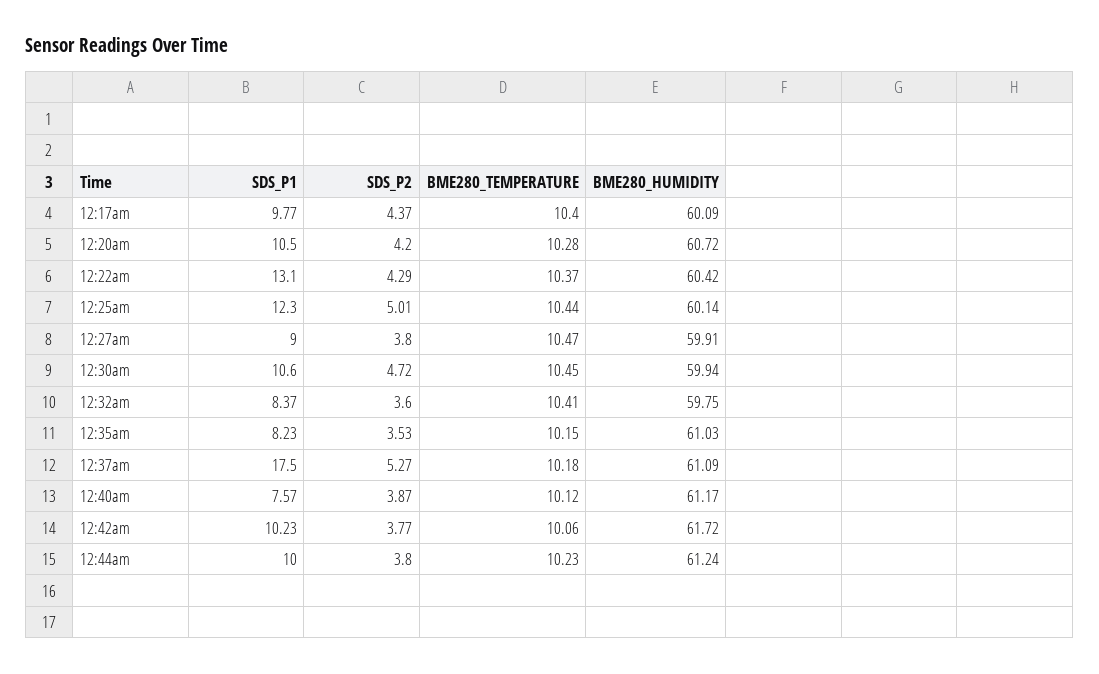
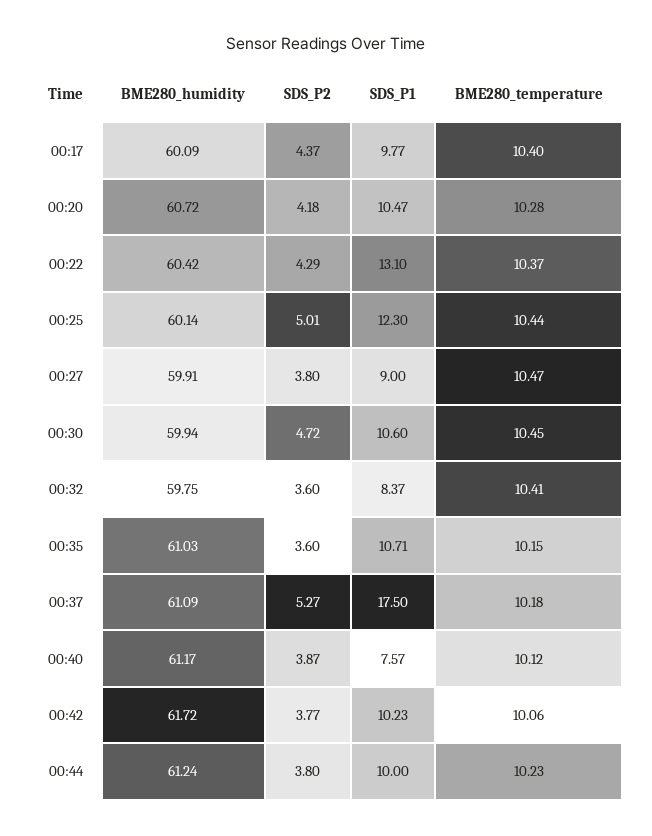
  {
    "SDS_P1": {
      "12:17am": 9.77,
-     "12:20am": 10.5,
+     "12:20am": 10.47,
      "12:22am": 13.1,
      "12:25am": 12.3,
      "12:27am": 9,
      "12:30am": 10.6,
      "12:32am": 8.37,
-     "12:35am": 8.23,
+     "12:35am": 10.71,
      "12:37am": 17.5,
      "12:40am": 7.57,
      "12:42am": 10.23,
      "12:44am": 10
    },
    "SDS_P2": {
      "12:17am": 4.37,
-     "12:20am": 4.2,
+     "12:20am": 4.18,
      "12:22am": 4.29,
      "12:25am": 5.01,
      "12:27am": 3.8,
      "12:30am": 4.72,
      "12:32am": 3.6,
-     "12:35am": 3.53,
+     "12:35am": 3.6,
      "12:37am": 5.27,
      "12:40am": 3.87,
      "12:42am": 3.77,
      "12:44am": 3.8
    },
    "BME280_TEMPERATURE": {
      "12:17am": 10.4,
      "12:20am": 10.28,
      "12:22am": 10.37,
      "12:25am": 10.44,
      "12:27am": 10.47,
      "12:30am": 10.45,
      "12:32am": 10.41,
      "12:35am": 10.15,
      "12:37am": 10.18,
      "12:40am": 10.12,
      "12:42am": 10.06,
      "12:44am": 10.23
    },
    "BME280_HUMIDITY": {
      "12:17am": 60.09,
      "12:20am": 60.72,
      "12:22am": 60.42,
      "12:25am": 60.14,
      "12:27am": 59.91,
      "12:30am": 59.94,
      "12:32am": 59.75,
      "12:35am": 61.03,
      "12:37am": 61.09,
      "12:40am": 61.17,
      "12:42am": 61.72,
      "12:44am": 61.24
    }
  }

